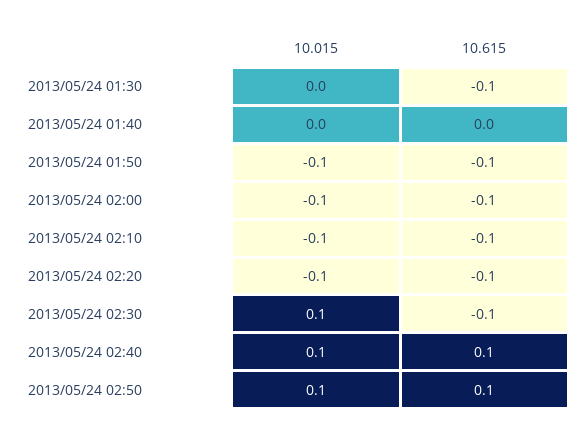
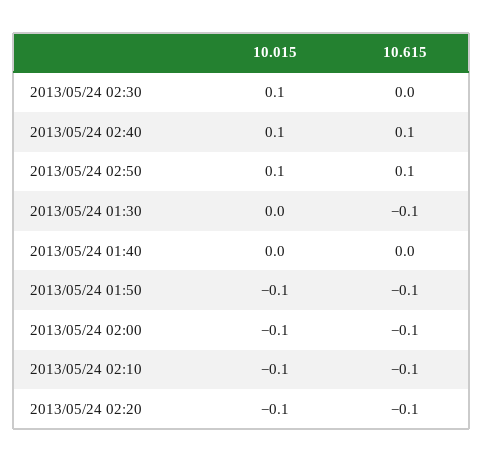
  {
    "10.015": {
      "2013/05/24 01:30": 0,
      "2013/05/24 01:40": 0,
      "2013/05/24 01:50": -0.1,
      "2013/05/24 02:00": -0.1,
      "2013/05/24 02:10": -0.1,
      "2013/05/24 02:20": -0.1,
      "2013/05/24 02:30": 0.1,
      "2013/05/24 02:40": 0.1,
      "2013/05/24 02:50": 0.1
    },
    "10.615": {
      "2013/05/24 01:30": -0.1,
      "2013/05/24 01:40": 0,
      "2013/05/24 01:50": -0.1,
      "2013/05/24 02:00": -0.1,
      "2013/05/24 02:10": -0.1,
      "2013/05/24 02:20": -0.1,
-     "2013/05/24 02:30": -0.1,
+     "2013/05/24 02:30": 0,
      "2013/05/24 02:40": 0.1,
      "2013/05/24 02:50": 0.1
    }
  }

